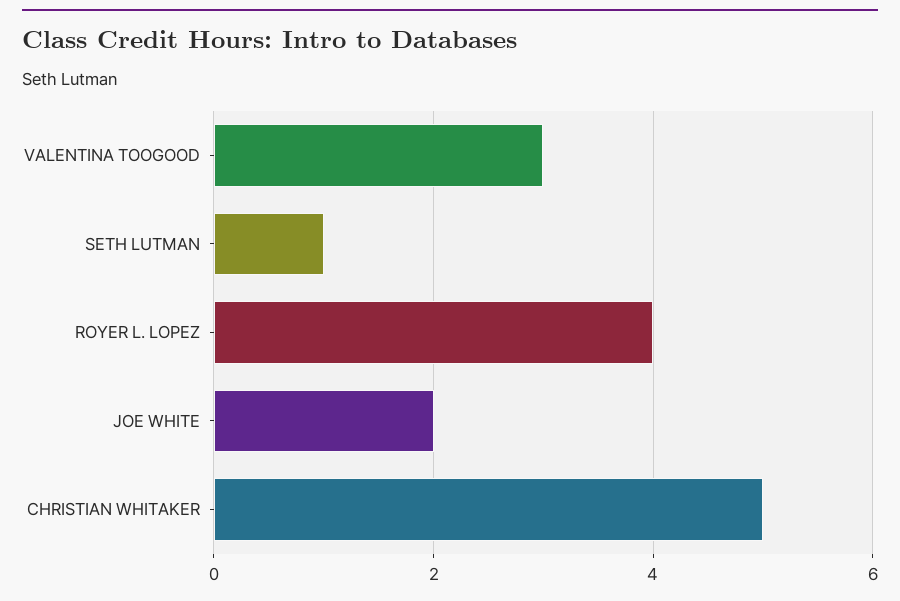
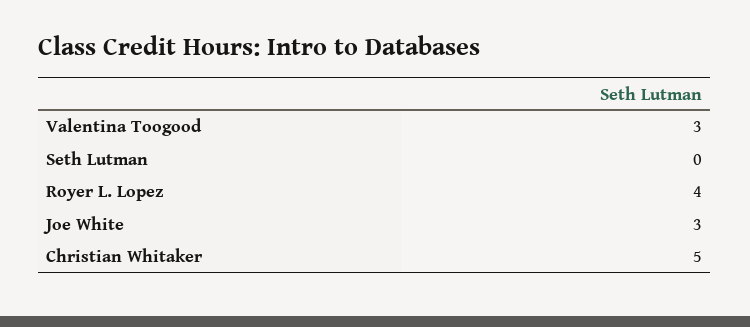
  {
    "VALENTINA TOOGOOD": 3,
-   "SETH LUTMAN": 1,
+   "SETH LUTMAN": 0,
    "ROYER L. LOPEZ": 4,
-   "JOE WHITE": 2,
+   "JOE WHITE": 3,
    "CHRISTIAN WHITAKER": 5
  }

